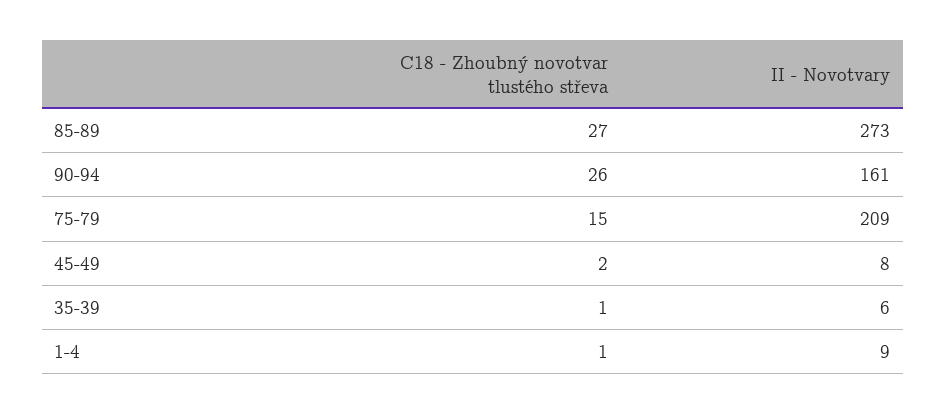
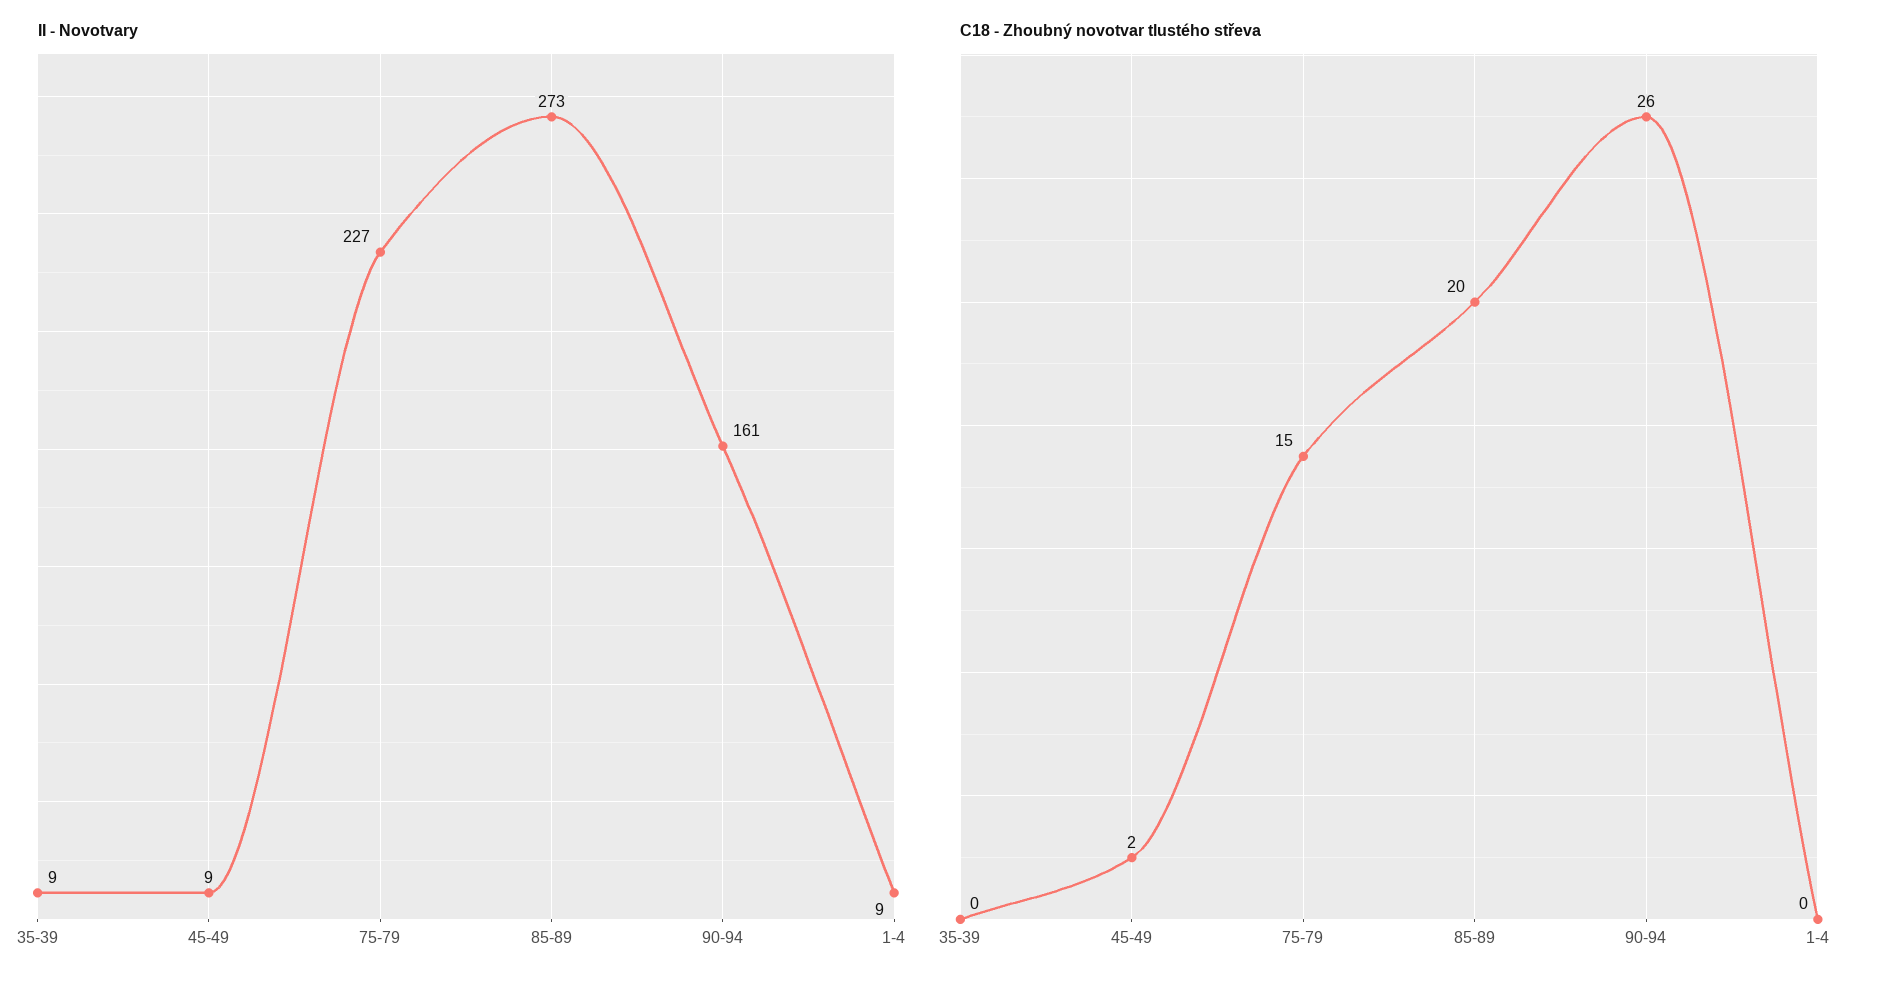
  {
    "C18 - Zhoubný novotvar tlustého střeva": {
-     "85-89": 27,
+     "85-89": 20,
      "90-94": 26,
      "75-79": 15,
      "45-49": 2,
-     "35-39": 1,
+     "35-39": 0,
-     "1-4": 1
+     "1-4": 0
    },
    "II - Novotvary": {
      "85-89": 273,
      "90-94": 161,
-     "75-79": 209,
+     "75-79": 227,
-     "45-49": 8,
+     "45-49": 9,
-     "35-39": 6,
+     "35-39": 9,
      "1-4": 9
    }
  }

